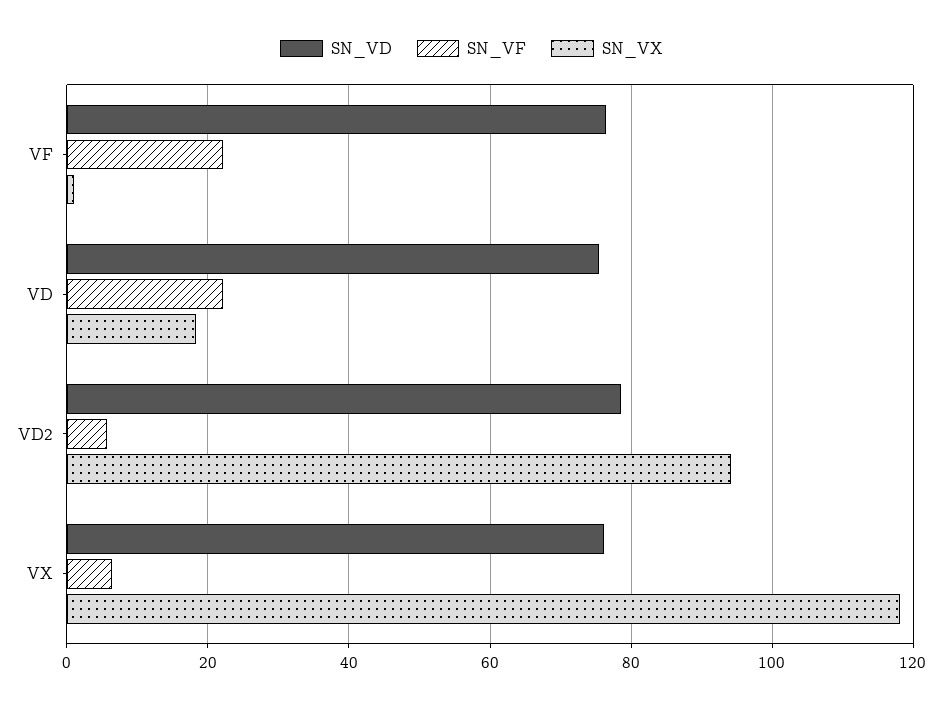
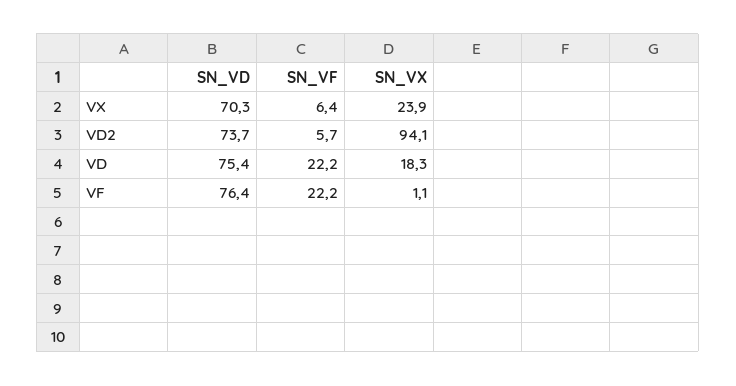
  {
    "SN_VD": {
      "VF": 76.4,
      "VD": 75.4,
-     "VD2": 78,
+     "VD2": 73.7,
-     "VX": 76
+     "VX": 70.3
    },
    "SN_VF": {
      "VF": 22.2,
      "VD": 22.2,
      "VD2": 5.7,
      "VX": 6.4
    },
    "SN_VX": {
      "VF": 1.1,
      "VD": 18.3,
      "VD2": 94.1,
-     "VX": 118
+     "VX": 23.9
    }
  }

